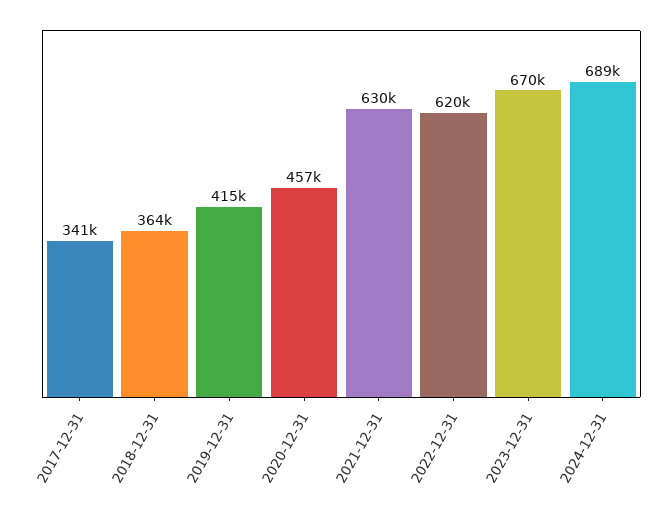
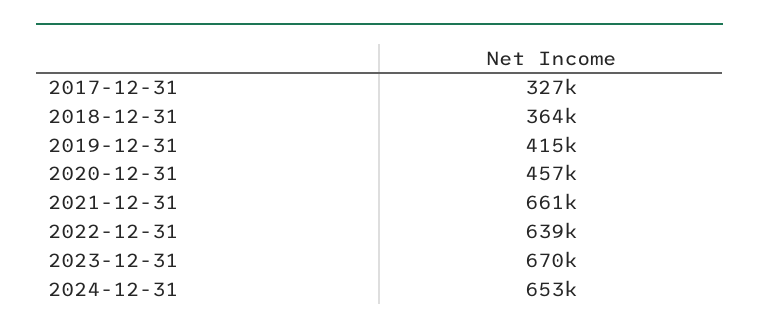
  {
-   "2017-12-31": 341000,
+   "2017-12-31": 327000,
    "2018-12-31": 364000,
    "2019-12-31": 415000,
    "2020-12-31": 457000,
-   "2021-12-31": 630000,
+   "2021-12-31": 661000,
-   "2022-12-31": 620000,
+   "2022-12-31": 639000,
    "2023-12-31": 670000,
-   "2024-12-31": 689000
+   "2024-12-31": 653000
  }

